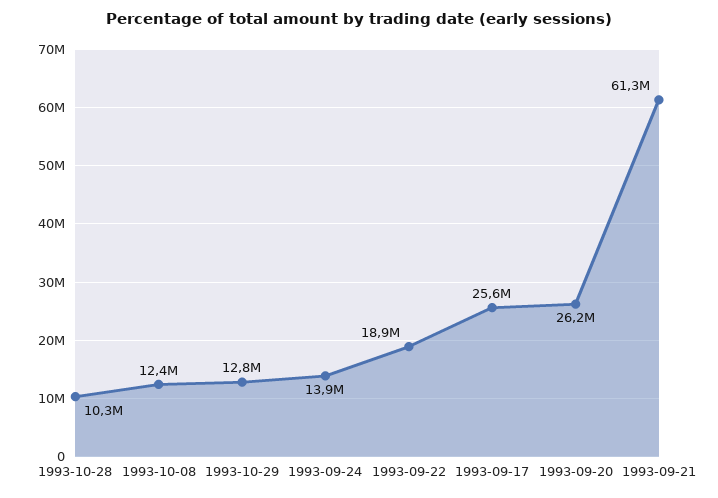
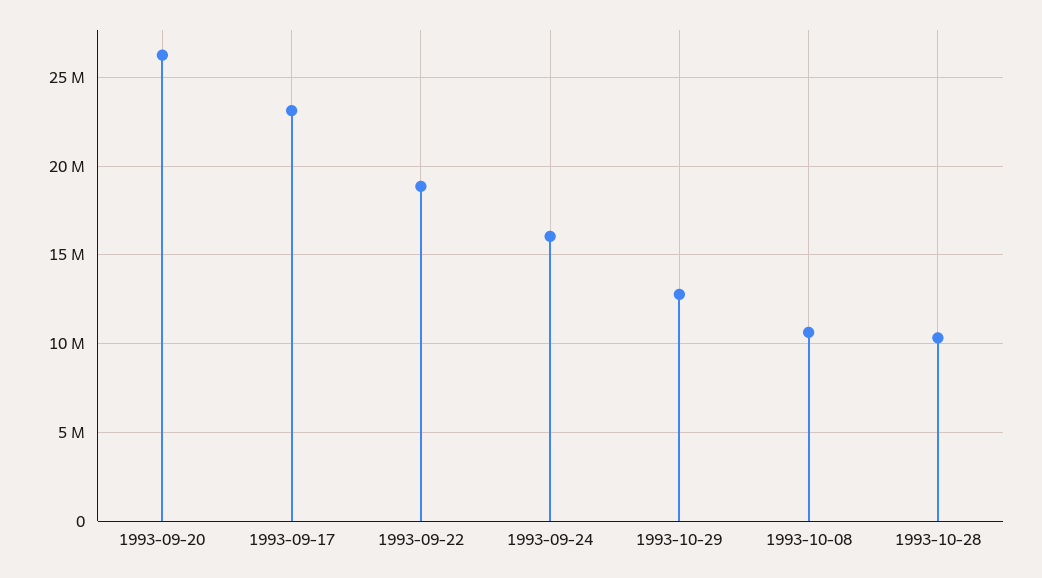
  {
    "1993-10-28": 10300000,
-   "1993-10-08": 12400000,
+   "1993-10-08": 10500000,
    "1993-10-29": 12800000,
-   "1993-09-24": 13900000,
+   "1993-09-24": 16000000,
    "1993-09-22": 18900000,
-   "1993-09-17": 25600000,
+   "1993-09-17": 23000000,
-   "1993-09-20": 26200000,
+   "1993-09-20": 26200000
-   "1993-09-21": 61300000
  }

